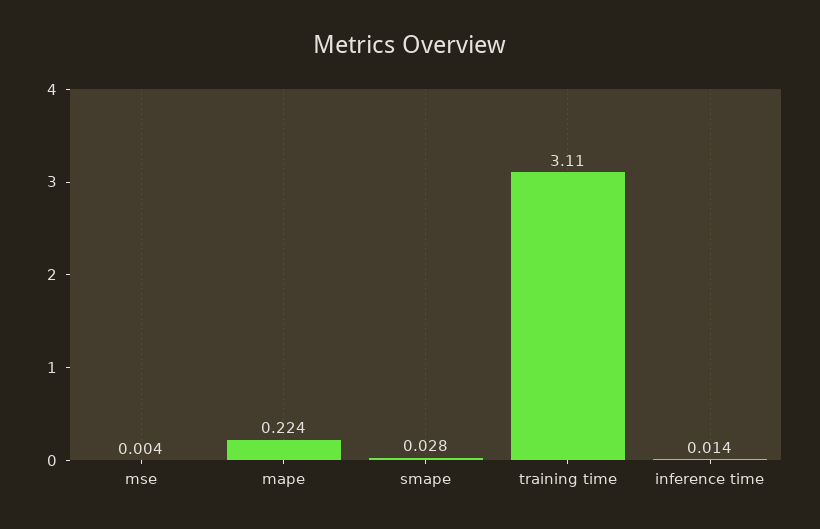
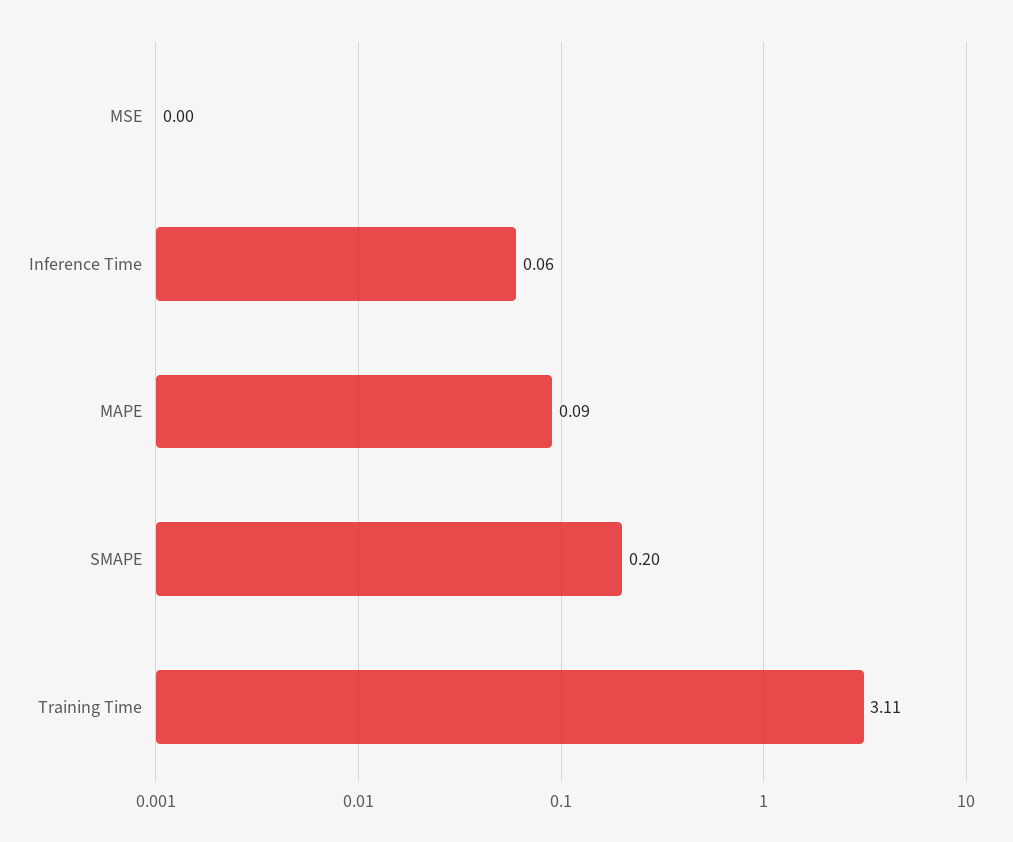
  {
    "mse": 0.004,
-   "mape": 0.224,
+   "mape": 0.09,
-   "smape": 0.028,
+   "smape": 0.2,
    "training time": 3.11,
-   "inference time": 0.014
+   "inference time": 0.06
  }

